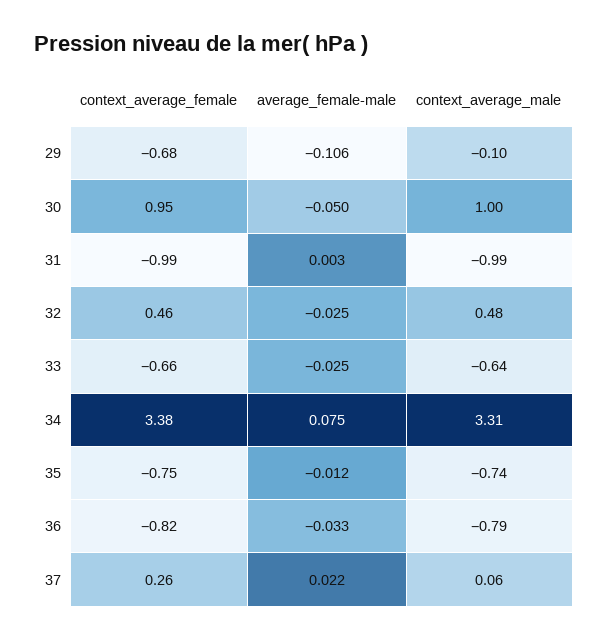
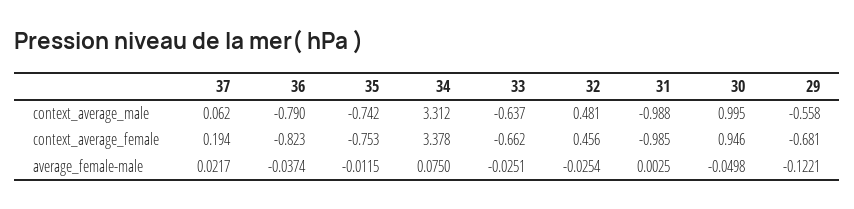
  {
    "context_average_female": {
      "29": -0.681,
      "30": 0.946,
      "31": -0.985,
      "32": 0.456,
      "33": -0.662,
      "34": 3.378,
      "35": -0.753,
      "36": -0.823,
-     "37": 0.26
+     "37": 0.194
    },
    "average_female-male": {
-     "29": -0.106,
+     "29": -0.1221,
      "30": -0.0498,
      "31": 0.0025,
      "32": -0.0254,
      "33": -0.0251,
      "34": 0.075,
      "35": -0.0115,
-     "36": -0.033,
+     "36": -0.0374,
      "37": 0.0217
    },
    "context_average_male": {
-     "29": -0.1,
+     "29": -0.558,
      "30": 0.995,
      "31": -0.988,
      "32": 0.481,
      "33": -0.637,
      "34": 3.312,
      "35": -0.742,
      "36": -0.79,
      "37": 0.062
    }
  }

